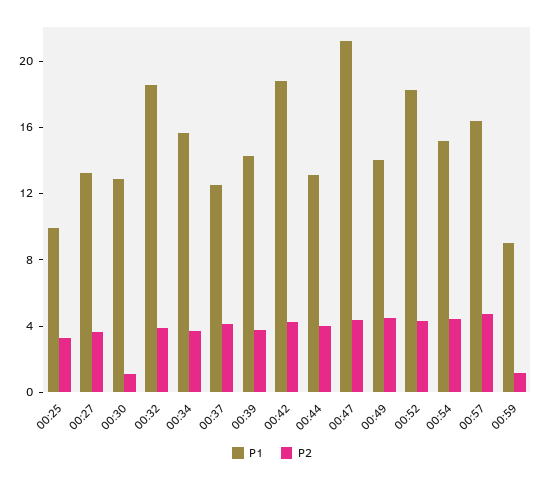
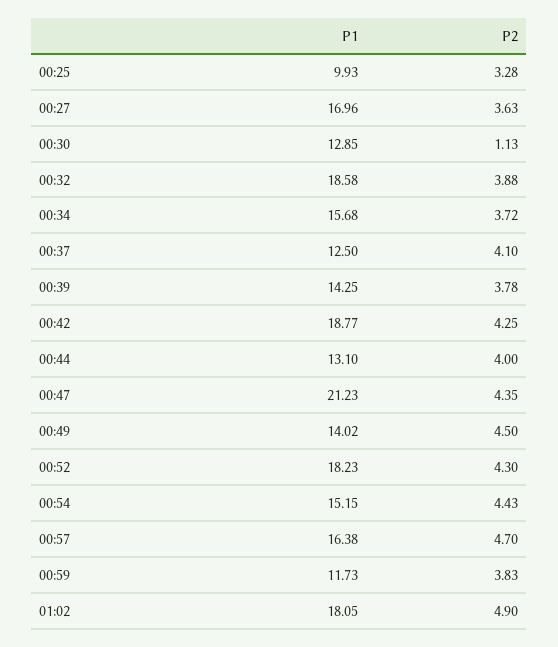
  {
    "P1": {
      "00:25": 9.93,
-     "00:27": 13,
+     "00:27": 16.96,
      "00:30": 12.85,
      "00:32": 18.58,
      "00:34": 15.68,
      "00:37": 12.5,
      "00:39": 14.25,
      "00:42": 18.77,
      "00:44": 13.1,
      "00:47": 21.23,
      "00:49": 14.02,
      "00:52": 18.23,
      "00:54": 15.15,
      "00:57": 16.38,
-     "00:59": 9
+     "00:59": 11.73,
+     "01:02": 18.05
    },
    "P2": {
      "00:25": 3.28,
      "00:27": 3.63,
      "00:30": 1.13,
      "00:32": 3.88,
      "00:34": 3.72,
      "00:37": 4.1,
      "00:39": 3.78,
      "00:42": 4.25,
      "00:44": 4,
      "00:47": 4.35,
      "00:49": 4.5,
      "00:52": 4.3,
      "00:54": 4.43,
      "00:57": 4.7,
-     "00:59": 1
+     "00:59": 3.83,
+     "01:02": 4.9
    }
  }

